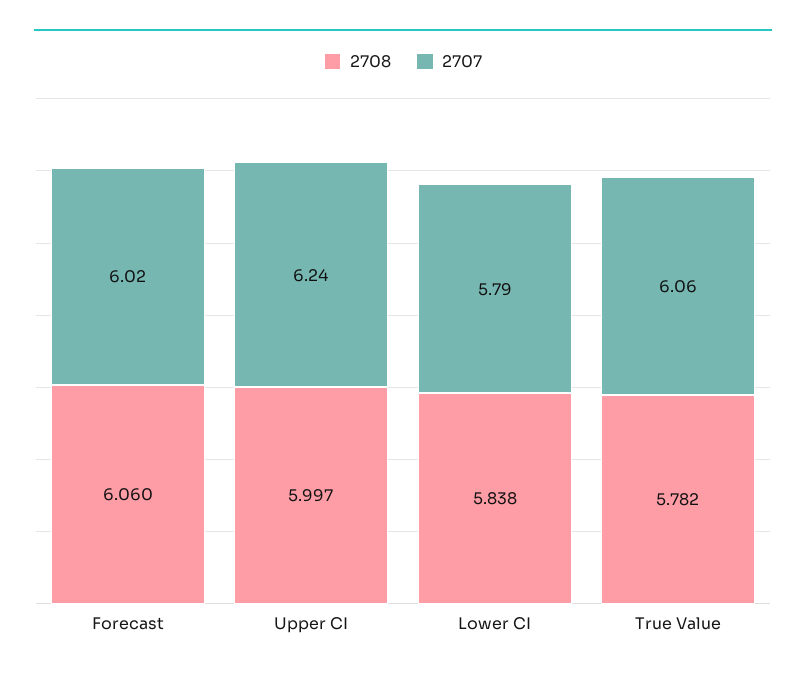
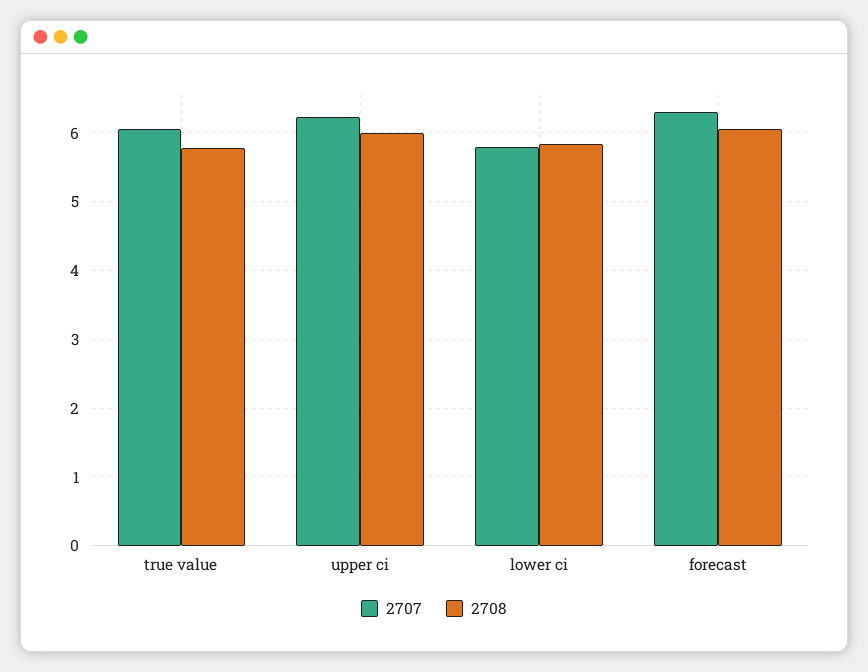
  {
    "2708": {
      "Forecast": 6.06,
      "Upper CI": 5.997,
      "Lower CI": 5.838,
      "True Value": 5.782
    },
    "2707": {
-     "Forecast": 6.02,
+     "Forecast": 6.3,
      "Upper CI": 6.24,
      "Lower CI": 5.79,
      "True Value": 6.06
    }
  }

